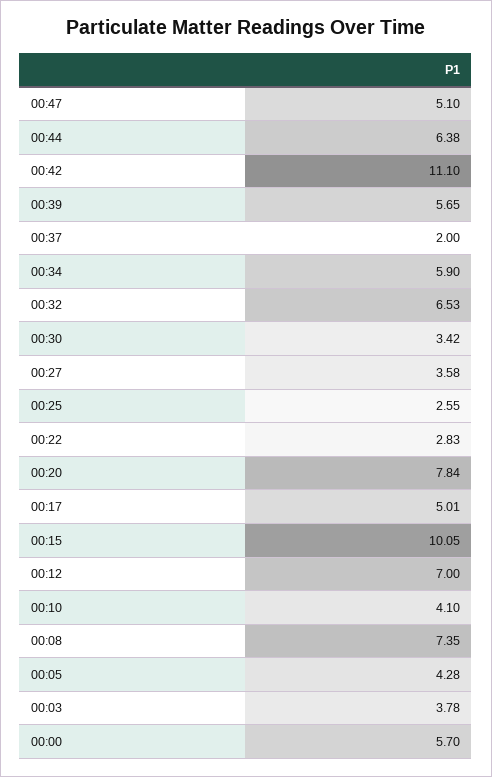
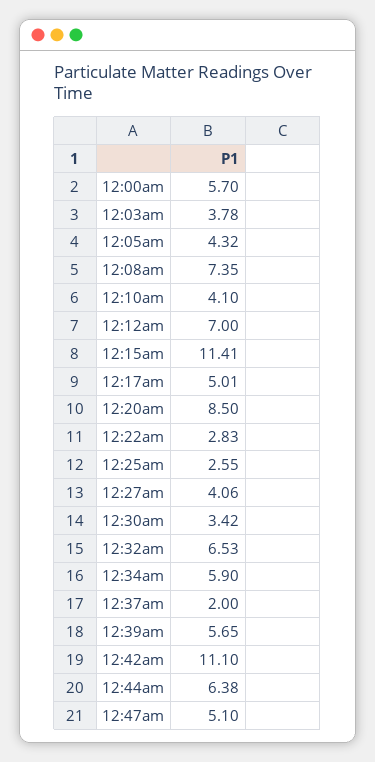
  {
    "00:47": 5.1,
    "00:44": 6.38,
    "00:42": 11.1,
    "00:39": 5.65,
    "00:37": 2,
    "00:34": 5.9,
    "00:32": 6.53,
    "00:30": 3.42,
-   "00:27": 3.58,
+   "00:27": 4.06,
    "00:25": 2.55,
    "00:22": 2.83,
-   "00:20": 7.84,
+   "00:20": 8.5,
    "00:17": 5.01,
-   "00:15": 10.05,
+   "00:15": 11.41,
    "00:12": 7,
    "00:10": 4.1,
    "00:08": 7.35,
-   "00:05": 4.28,
+   "00:05": 4.32,
    "00:03": 3.78,
    "00:00": 5.7
  }

